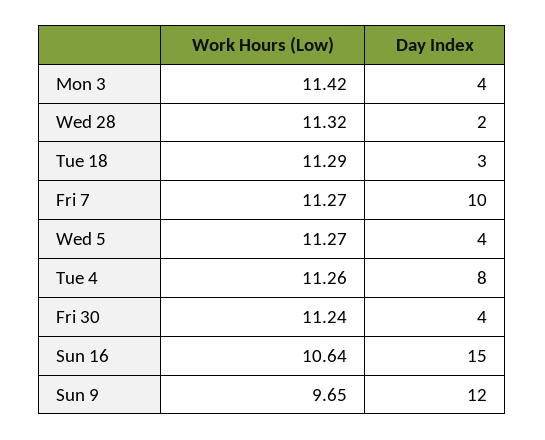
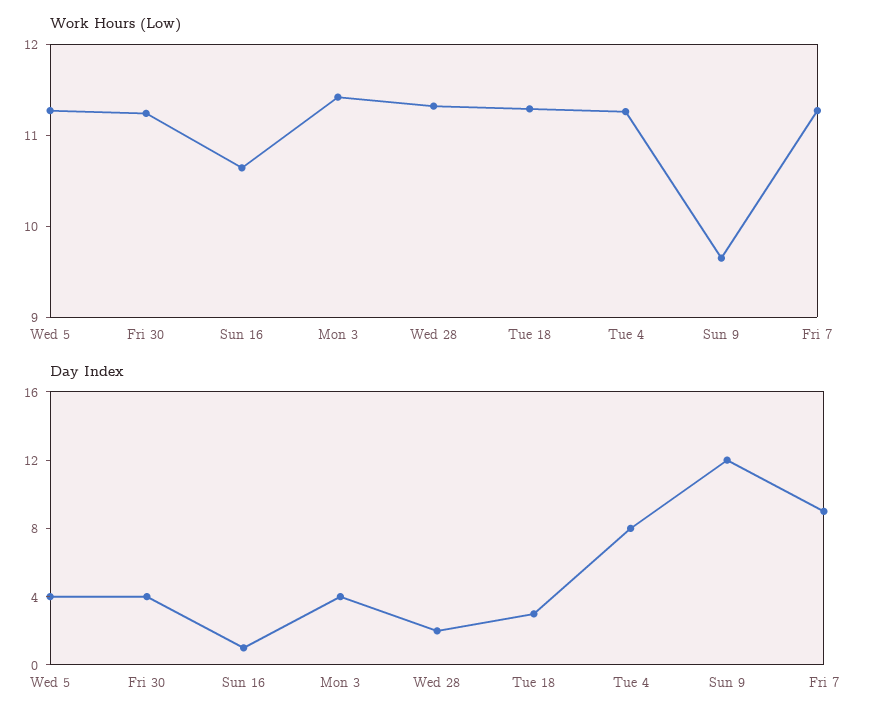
  {
    "Work Hours (Low)": {
      "Mon 3": 11.42,
      "Wed 28": 11.32,
      "Tue 18": 11.29,
      "Fri 7": 11.27,
      "Wed 5": 11.27,
      "Tue 4": 11.26,
      "Fri 30": 11.24,
      "Sun 16": 10.64,
      "Sun 9": 9.65
    },
    "Day Index": {
      "Mon 3": 4,
      "Wed 28": 2,
      "Tue 18": 3,
-     "Fri 7": 10,
+     "Fri 7": 9,
      "Wed 5": 4,
      "Tue 4": 8,
      "Fri 30": 4,
-     "Sun 16": 15,
+     "Sun 16": 1,
      "Sun 9": 12
    }
  }

